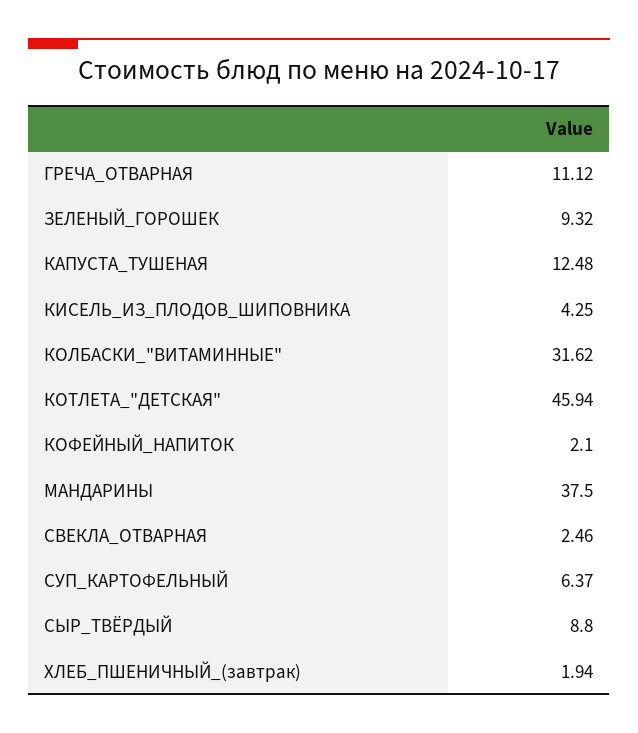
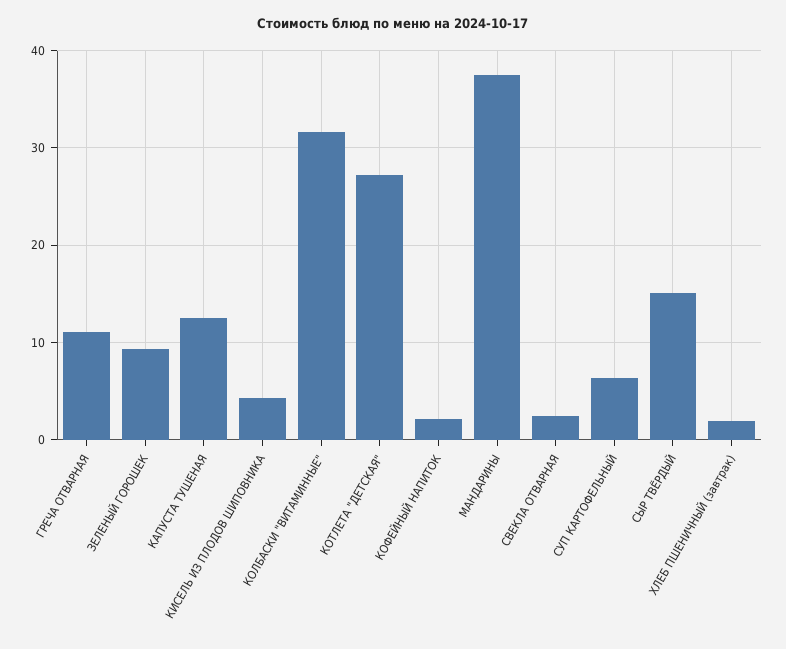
  {
    "ГРЕЧА_ОТВАРНАЯ": 11.12,
    "ЗЕЛЕНЫЙ_ГОРОШЕК": 9.32,
    "КАПУСТА_ТУШЕНАЯ": 12.48,
    "КИСЕЛЬ_ИЗ_ПЛОДОВ_ШИПОВНИКА": 4.25,
    "КОЛБАСКИ_\"ВИТАМИННЫЕ\"": 31.62,
-   "КОТЛЕТА_\"ДЕТСКАЯ\"": 45.94,
+   "КОТЛЕТА_\"ДЕТСКАЯ\"": 27,
    "КОФЕЙНЫЙ_НАПИТОК": 2.1,
    "МАНДАРИНЫ": 37.5,
    "СВЕКЛА_ОТВАРНАЯ": 2.46,
    "СУП_КАРТОФЕЛЬНЫЙ": 6.37,
-   "СЫР_ТВЁРДЫЙ": 8.8,
+   "СЫР_ТВЁРДЫЙ": 15,
    "ХЛЕБ_ПШЕНИЧНЫЙ_(завтрак)": 1.94
  }

